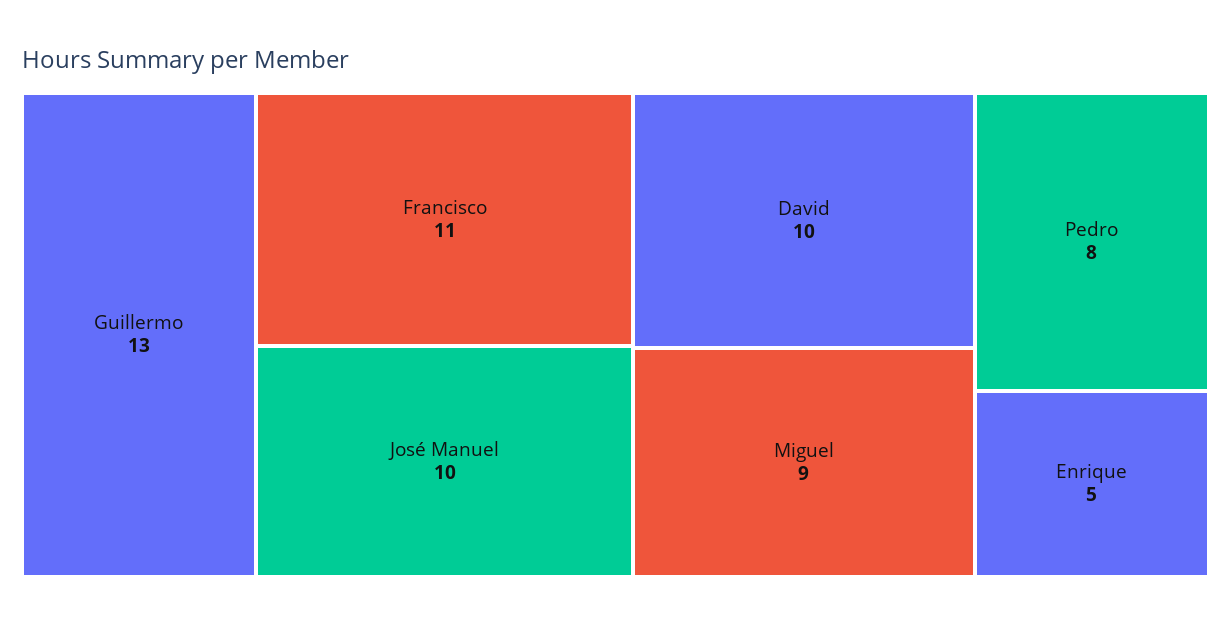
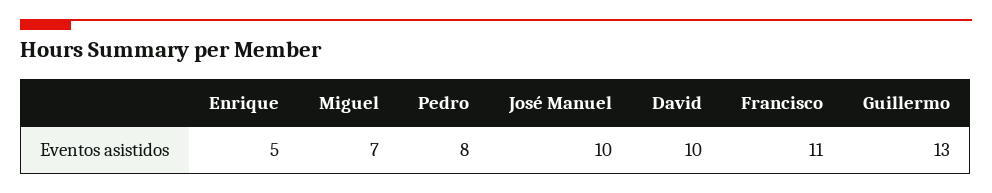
  {
    "Guillermo": 13,
    "Francisco": 11,
    "José Manuel": 10,
    "David": 10,
-   "Miguel": 9,
+   "Miguel": 7,
    "Pedro": 8,
    "Enrique": 5
  }

